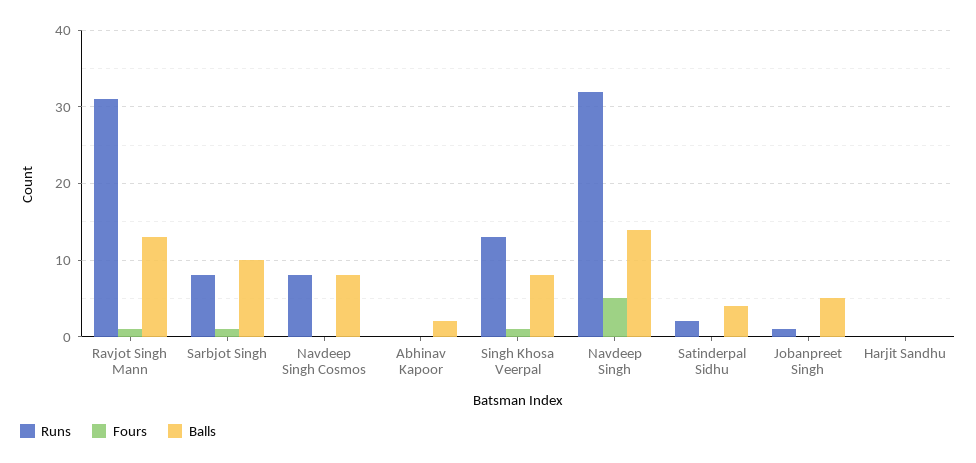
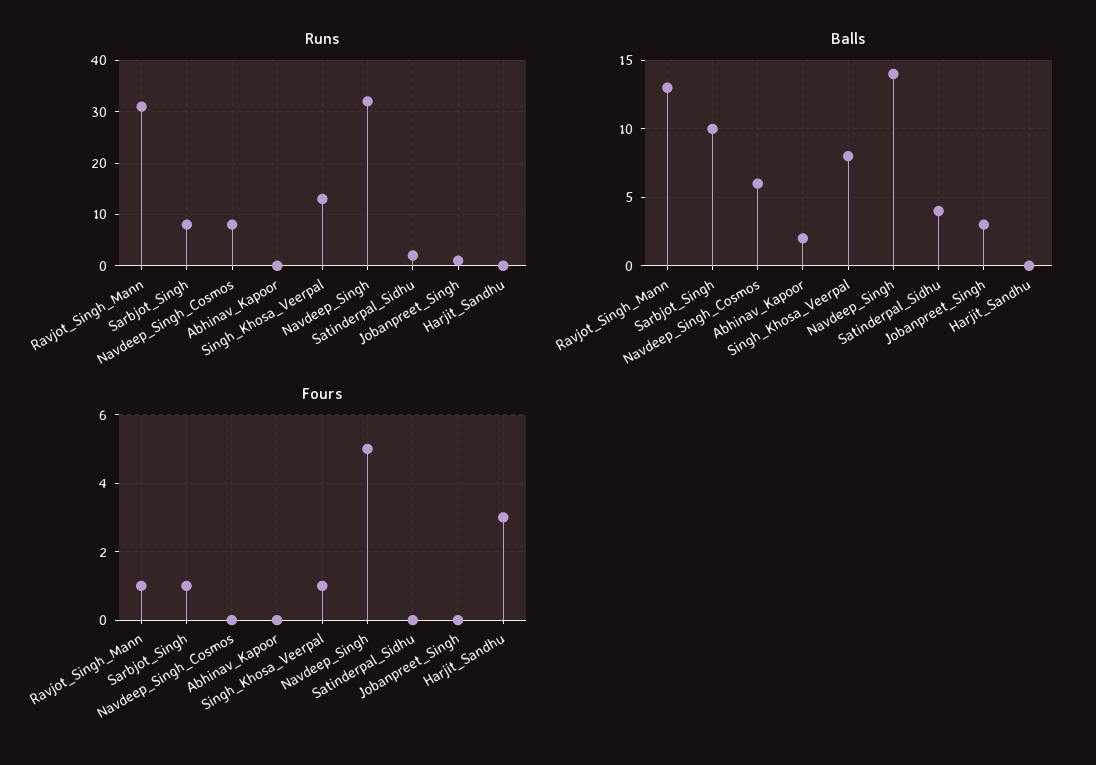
  {
    "Runs": {
      "Ravjot Singh Mann": 31,
      "Sarbjot Singh": 8,
      "Navdeep Singh Cosmos": 8,
      "Abhinav Kapoor": 0,
      "Singh Khosa Veerpal": 13,
      "Navdeep Singh": 32,
      "Satinderpal Sidhu": 2,
      "Jobanpreet Singh": 1,
      "Harjit Sandhu": 0
    },
    "Fours": {
      "Ravjot Singh Mann": 1,
      "Sarbjot Singh": 1,
      "Navdeep Singh Cosmos": 0,
      "Abhinav Kapoor": 0,
      "Singh Khosa Veerpal": 1,
      "Navdeep Singh": 5,
      "Satinderpal Sidhu": 0,
      "Jobanpreet Singh": 0,
-     "Harjit Sandhu": 0
+     "Harjit Sandhu": 3
    },
    "Balls": {
      "Ravjot Singh Mann": 13,
      "Sarbjot Singh": 10,
-     "Navdeep Singh Cosmos": 8,
+     "Navdeep Singh Cosmos": 6,
      "Abhinav Kapoor": 2,
      "Singh Khosa Veerpal": 8,
      "Navdeep Singh": 14,
      "Satinderpal Sidhu": 4,
-     "Jobanpreet Singh": 5,
+     "Jobanpreet Singh": 3,
      "Harjit Sandhu": 0
    }
  }

